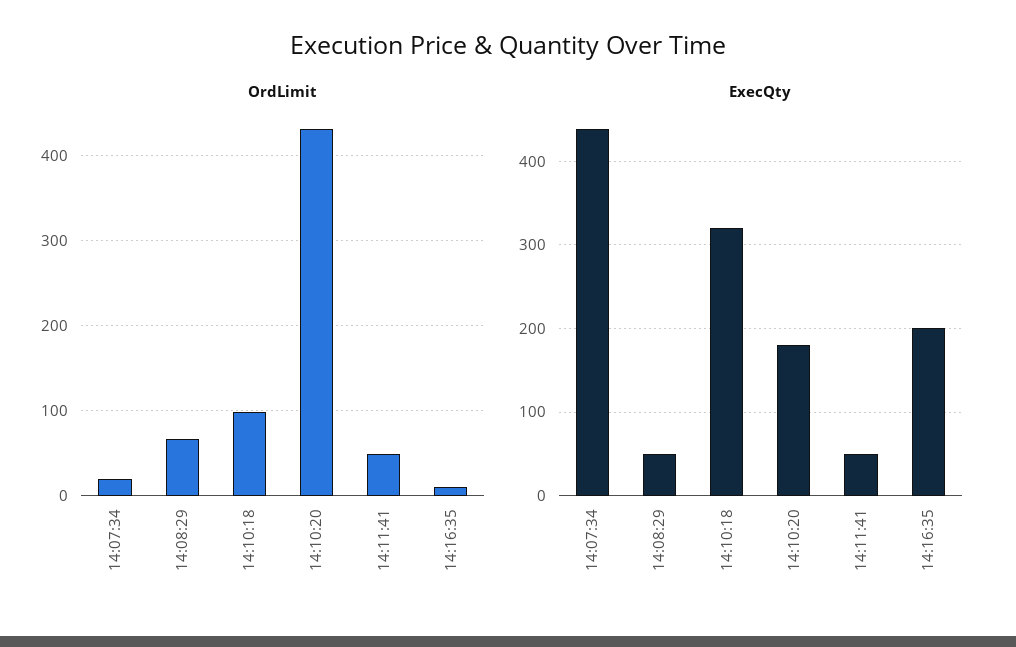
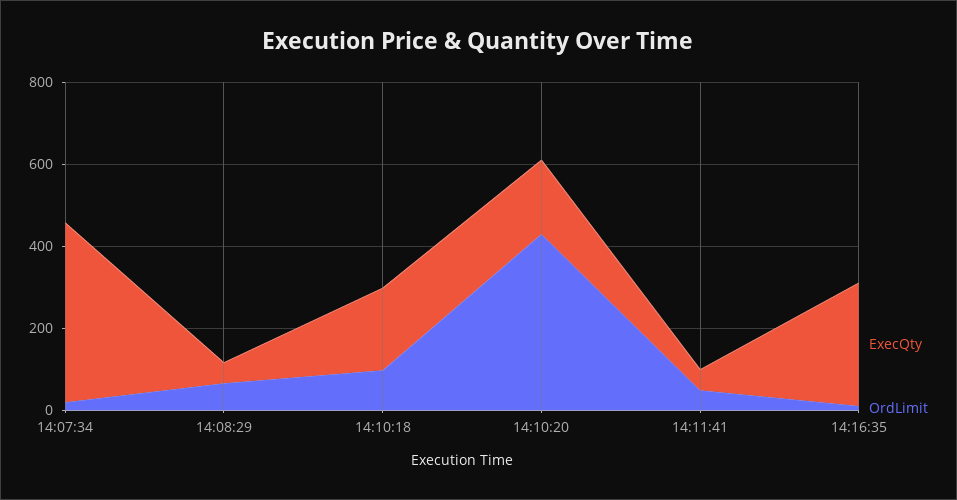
  {
    "OrdLimit": {
      "14:07:34": 20,
      "14:08:29": 70,
      "14:10:18": 100,
      "14:10:20": 430,
      "14:11:41": 50,
      "14:16:35": 10
    },
    "ExecQty": {
      "14:07:34": 440,
      "14:08:29": 50,
-     "14:10:18": 320,
+     "14:10:18": 200,
      "14:10:20": 180,
      "14:11:41": 50,
-     "14:16:35": 200
+     "14:16:35": 300
    }
  }

